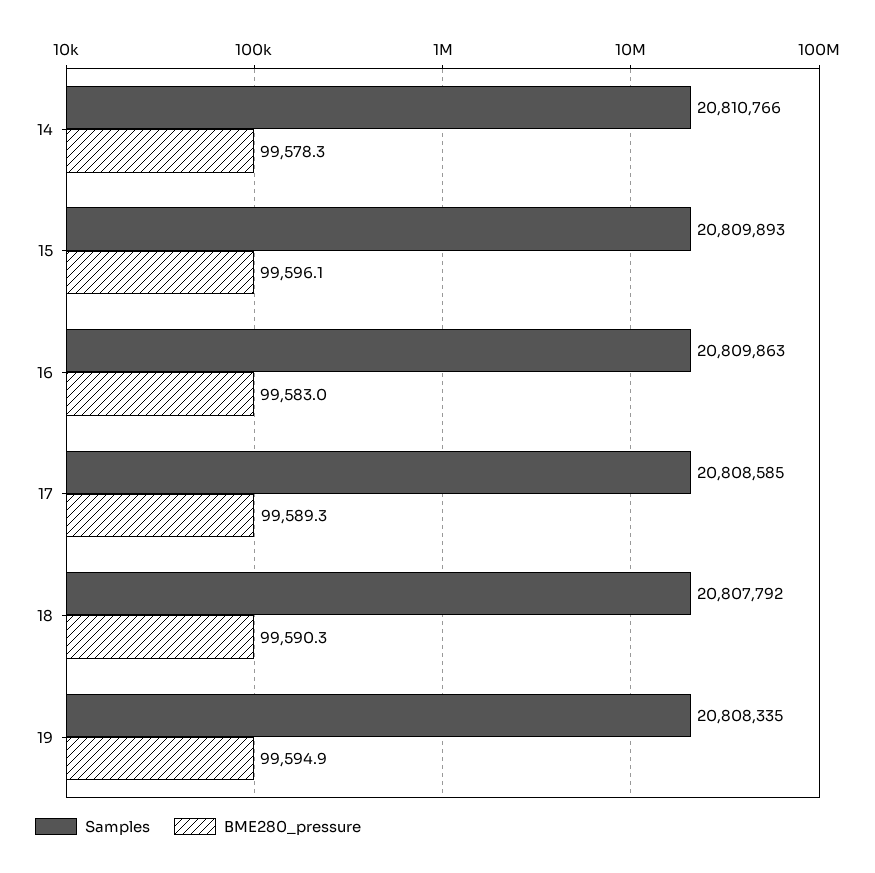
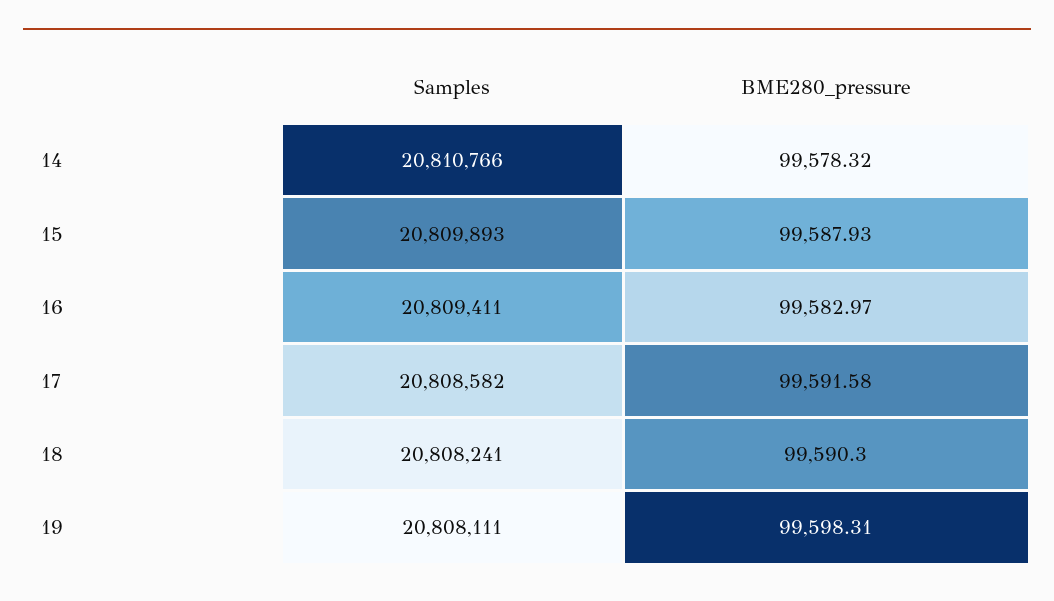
  {
    "Samples": {
      "14": 20810766,
      "15": 20809893,
-     "16": 20809863,
+     "16": 20809411,
-     "17": 20808585,
+     "17": 20808582,
-     "18": 20807792,
+     "18": 20808241,
-     "19": 20808335
+     "19": 20808111
    },
    "BME280_pressure": {
      "14": 99578.32,
-     "15": 99596.1,
+     "15": 99587.93,
      "16": 99582.97,
-     "17": 99589.3,
+     "17": 99591.58,
      "18": 99590.3,
-     "19": 99594.9
+     "19": 99598.31
    }
  }

